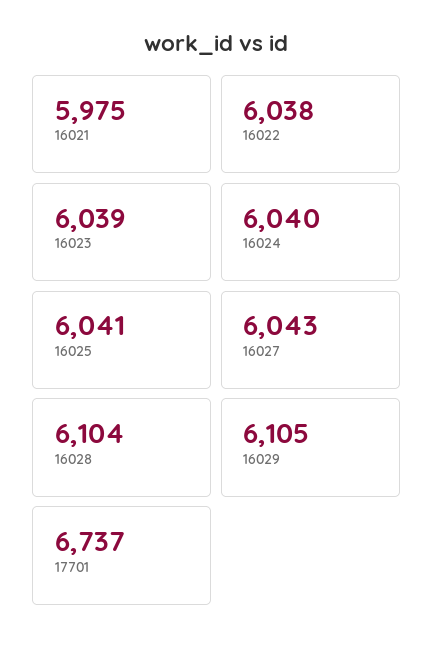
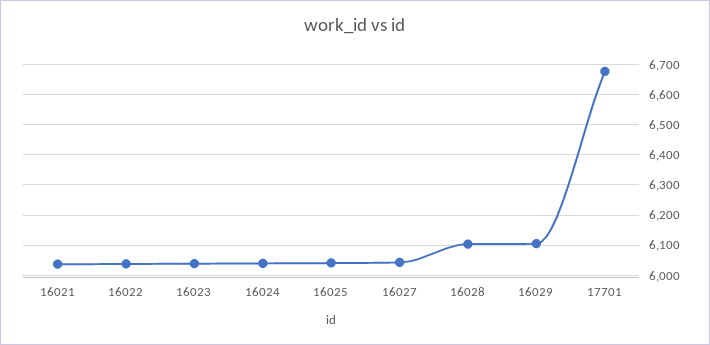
  {
-   "16021": 5975,
+   "16021": 6040,
    "16022": 6038,
    "16023": 6039,
    "16024": 6040,
    "16025": 6041,
    "16027": 6043,
    "16028": 6104,
    "16029": 6105,
-   "17701": 6737
+   "17701": 6680
  }

